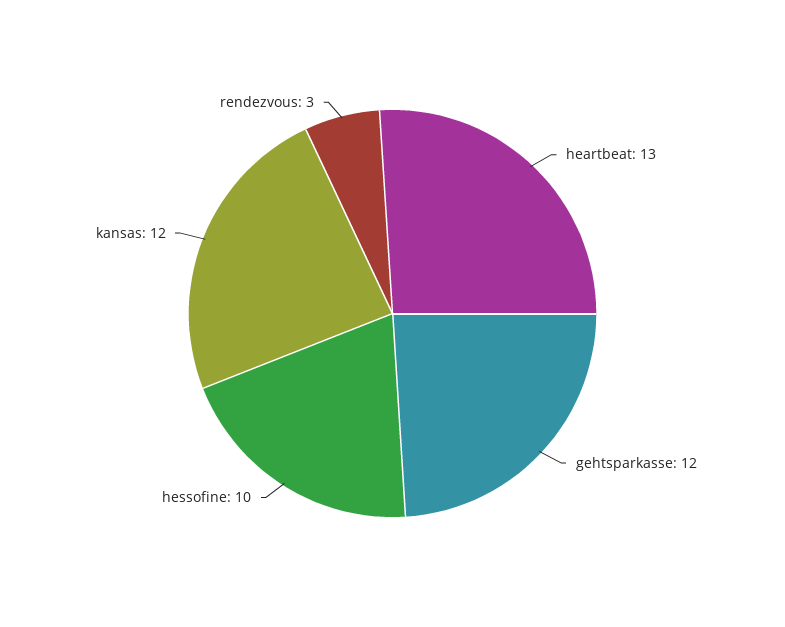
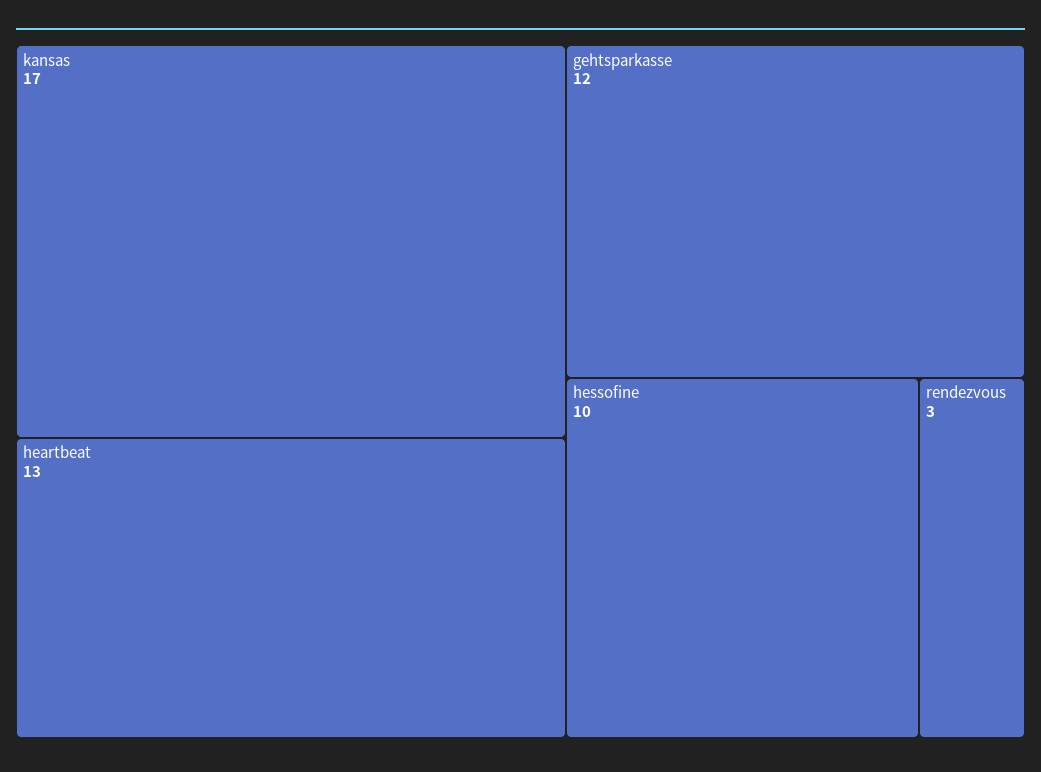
  {
    "heartbeat": 13,
    "gehtsparkasse": 12,
    "hessofine": 10,
-   "kansas": 12,
+   "kansas": 17,
    "rendezvous": 3
  }

